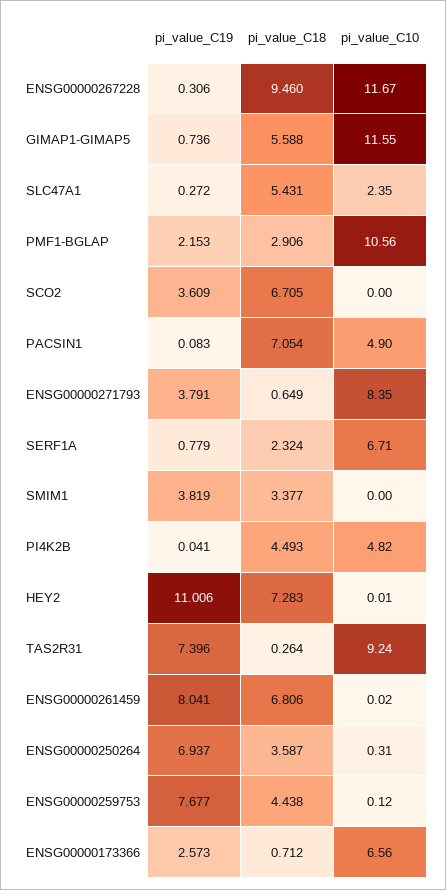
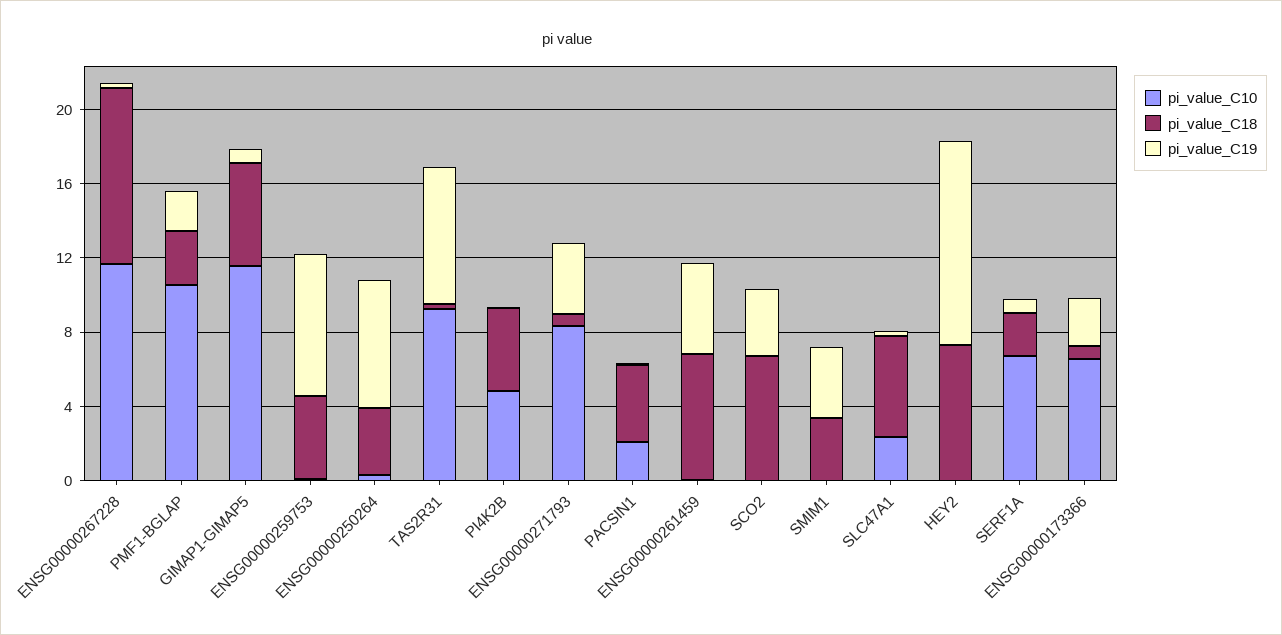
  {
    "pi_value_C19": {
      "ENSG00000267228": 0.306,
      "GIMAP1-GIMAP5": 0.736,
      "SLC47A1": 0.272,
      "PMF1-BGLAP": 2.153,
      "SCO2": 3.609,
      "PACSIN1": 0.083,
      "ENSG00000271793": 3.791,
      "SERF1A": 0.779,
      "SMIM1": 3.819,
      "PI4K2B": 0.041,
      "HEY2": 11.006,
      "TAS2R31": 7.396,
-     "ENSG00000261459": 8.041,
+     "ENSG00000261459": 5,
      "ENSG00000250264": 6.937,
      "ENSG00000259753": 7.677,
      "ENSG00000173366": 2.573
    },
    "pi_value_C18": {
      "ENSG00000267228": 9.46,
      "GIMAP1-GIMAP5": 5.588,
      "SLC47A1": 5.431,
      "PMF1-BGLAP": 2.906,
      "SCO2": 6.705,
-     "PACSIN1": 7.054,
+     "PACSIN1": 4,
      "ENSG00000271793": 0.649,
      "SERF1A": 2.324,
      "SMIM1": 3.377,
      "PI4K2B": 4.493,
      "HEY2": 7.283,
      "TAS2R31": 0.264,
      "ENSG00000261459": 6.806,
      "ENSG00000250264": 3.587,
      "ENSG00000259753": 4.438,
      "ENSG00000173366": 0.712
    },
    "pi_value_C10": {
      "ENSG00000267228": 11.67,
      "GIMAP1-GIMAP5": 11.55,
      "SLC47A1": 2.35,
      "PMF1-BGLAP": 10.56,
      "SCO2": 0,
-     "PACSIN1": 4.9,
+     "PACSIN1": 2,
      "ENSG00000271793": 8.35,
      "SERF1A": 6.71,
      "SMIM1": 0,
      "PI4K2B": 4.82,
      "HEY2": 0.01,
      "TAS2R31": 9.24,
      "ENSG00000261459": 0.02,
      "ENSG00000250264": 0.31,
      "ENSG00000259753": 0.12,
      "ENSG00000173366": 6.56
    }
  }

